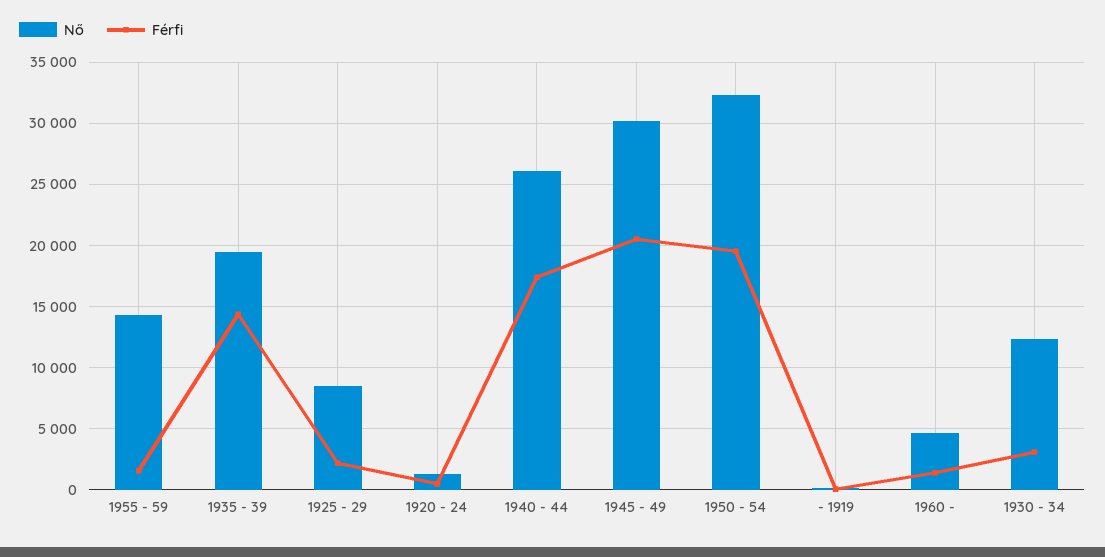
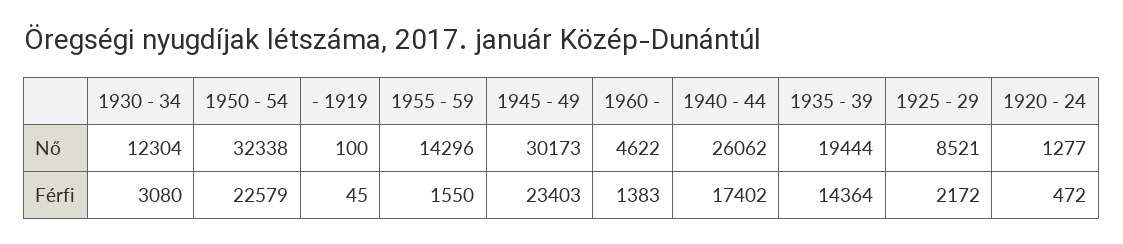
  {
    "Nő": {
      "1955 - 59": 14296,
      "1935 - 39": 19444,
      "1925 - 29": 8521,
      "1920 - 24": 1277,
      "1940 - 44": 26062,
      "1945 - 49": 30173,
      "1950 - 54": 32338,
      "- 1919": 100,
      "1960 -": 4622,
      "1930 - 34": 12304
    },
    "Férfi": {
      "1955 - 59": 1550,
      "1935 - 39": 14364,
      "1925 - 29": 2172,
      "1920 - 24": 472,
      "1940 - 44": 17402,
-     "1945 - 49": 20500,
+     "1945 - 49": 23403,
-     "1950 - 54": 19500,
+     "1950 - 54": 22579,
      "- 1919": 45,
      "1960 -": 1383,
      "1930 - 34": 3080
    }
  }

